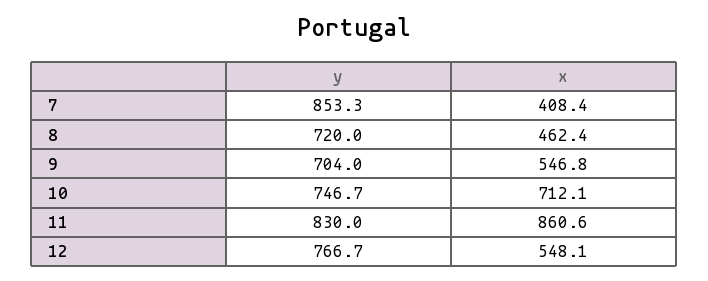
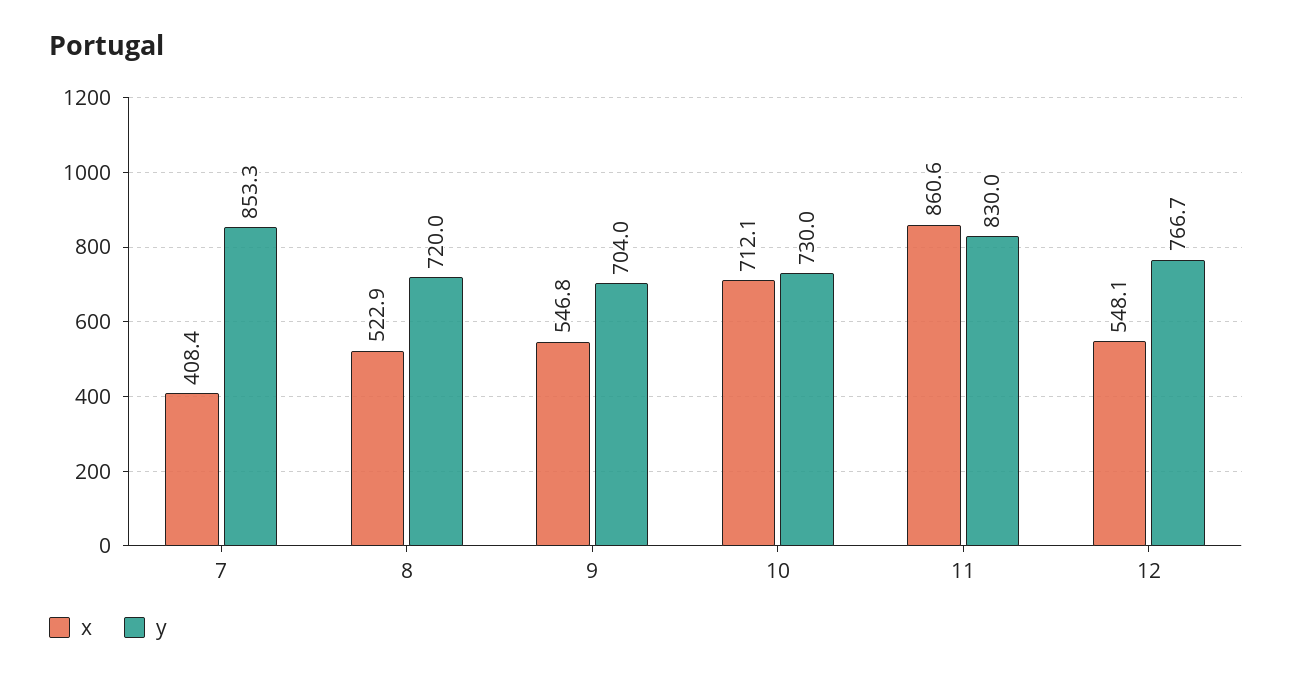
  {
    "y": {
      "7": 853.3,
      "8": 720,
      "9": 704,
-     "10": 746.7,
+     "10": 730,
      "11": 830,
      "12": 766.7
    },
    "x": {
      "7": 408.4,
-     "8": 462.4,
+     "8": 522.9,
      "9": 546.8,
      "10": 712.1,
      "11": 860.6,
      "12": 548.1
    }
  }

